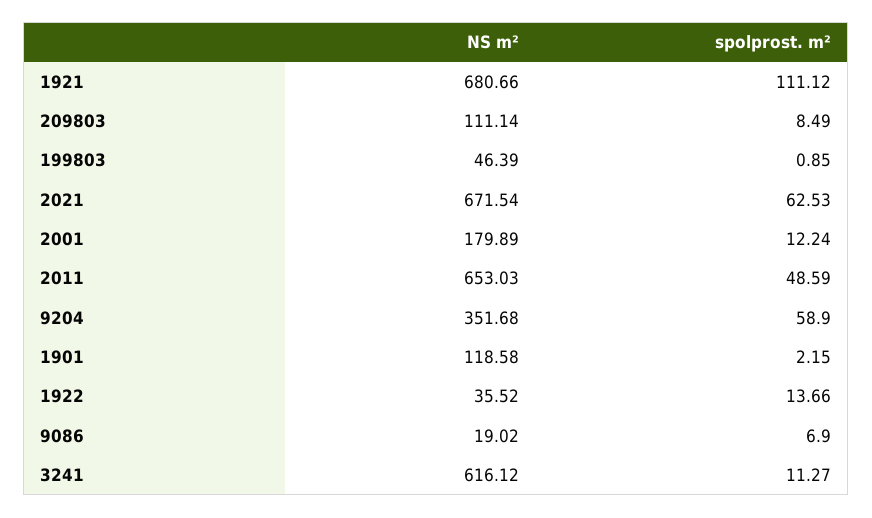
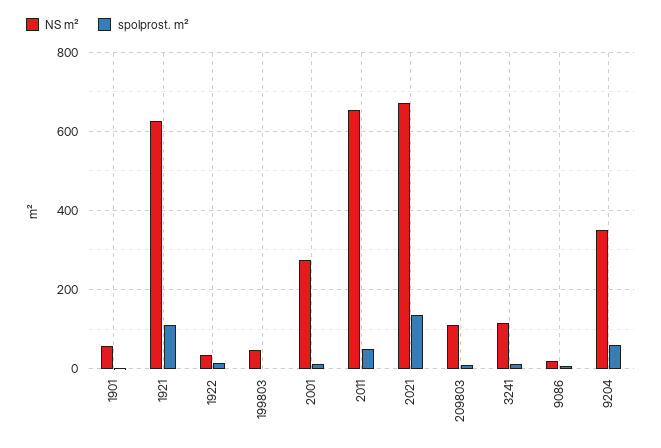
  {
    "NS m²": {
-     "1921": 680.66,
+     "1921": 620,
      "209803": 111.14,
      "199803": 46.39,
      "2021": 671.54,
-     "2001": 179.89,
+     "2001": 280,
      "2011": 653.03,
      "9204": 351.68,
-     "1901": 118.58,
+     "1901": 60,
      "1922": 35.52,
      "9086": 19.02,
-     "3241": 616.12
+     "3241": 120
    },
    "spolprost. m²": {
      "1921": 111.12,
      "209803": 8.49,
      "199803": 0.85,
-     "2021": 62.53,
+     "2021": 140,
      "2001": 12.24,
      "2011": 48.59,
      "9204": 58.9,
      "1901": 2.15,
      "1922": 13.66,
      "9086": 6.9,
      "3241": 11.27
    }
  }

